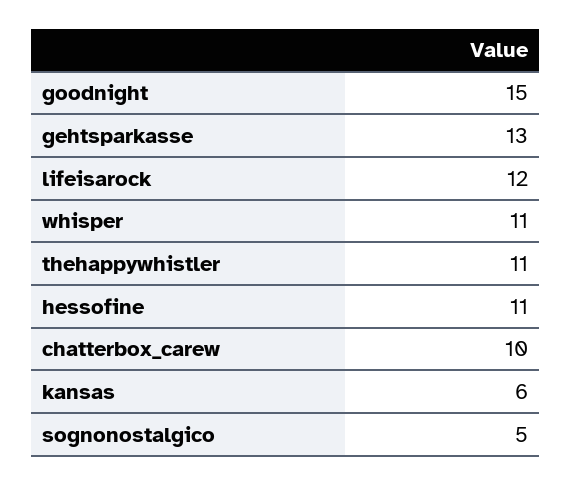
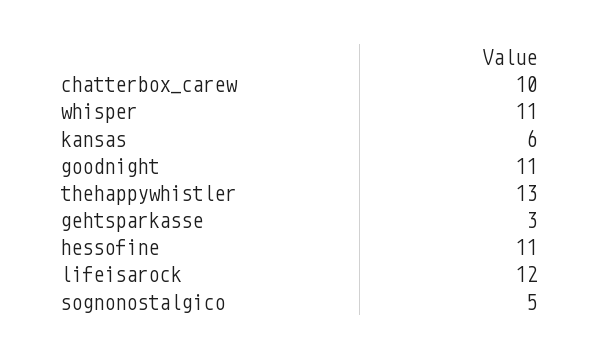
  {
-   "goodnight": 15,
+   "goodnight": 11,
-   "gehtsparkasse": 13,
+   "gehtsparkasse": 3,
    "lifeisarock": 12,
    "whisper": 11,
-   "thehappywhistler": 11,
+   "thehappywhistler": 13,
    "hessofine": 11,
    "chatterbox_carew": 10,
    "kansas": 6,
    "sognonostalgico": 5
  }

